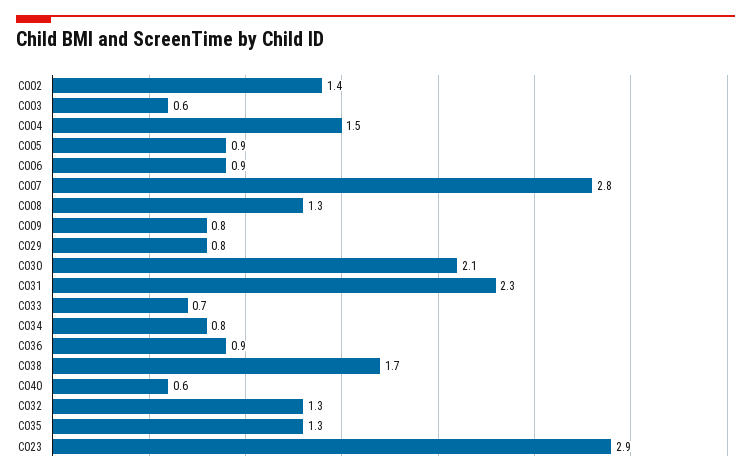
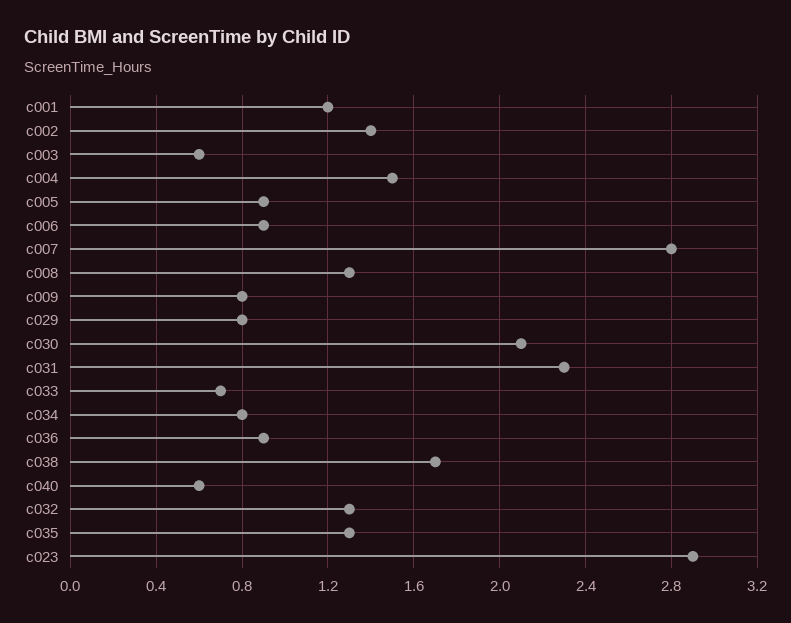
  {
    "C002": 1.4,
    "C003": 0.6,
    "C004": 1.5,
    "C005": 0.9,
    "C006": 0.9,
    "C007": 2.8,
    "C008": 1.3,
    "C009": 0.8,
    "C029": 0.8,
    "C030": 2.1,
    "C031": 2.3,
    "C033": 0.7,
    "C034": 0.8,
    "C036": 0.9,
    "C038": 1.7,
    "C040": 0.6,
    "C032": 1.3,
    "C035": 1.3,
-   "C023": 2.9
+   "C023": 2.9,
+   "c001": 1.2
  }

